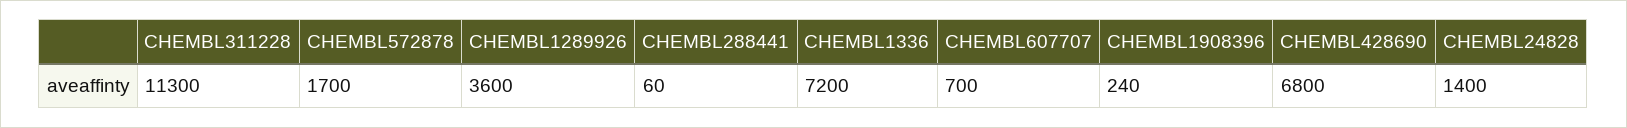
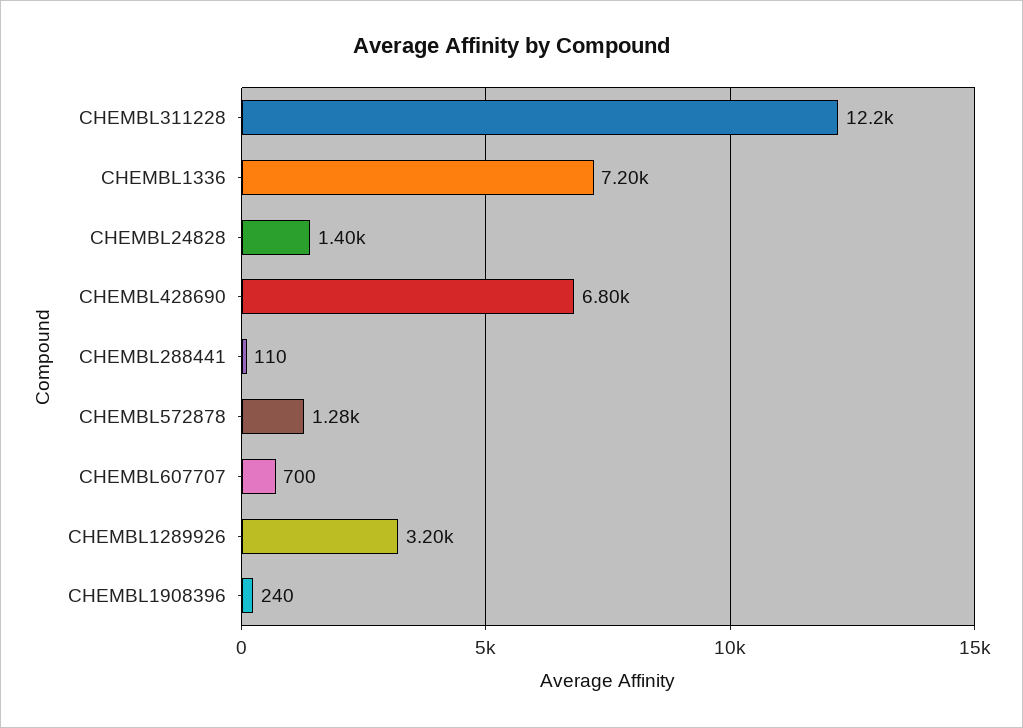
  {
-   "CHEMBL311228": 11300,
+   "CHEMBL311228": 12200,
-   "CHEMBL572878": 1700,
+   "CHEMBL572878": 1280,
-   "CHEMBL1289926": 3600,
+   "CHEMBL1289926": 3200,
-   "CHEMBL288441": 60,
+   "CHEMBL288441": 110,
    "CHEMBL1336": 7200,
    "CHEMBL607707": 700,
    "CHEMBL1908396": 240,
    "CHEMBL428690": 6800,
    "CHEMBL24828": 1400
  }

